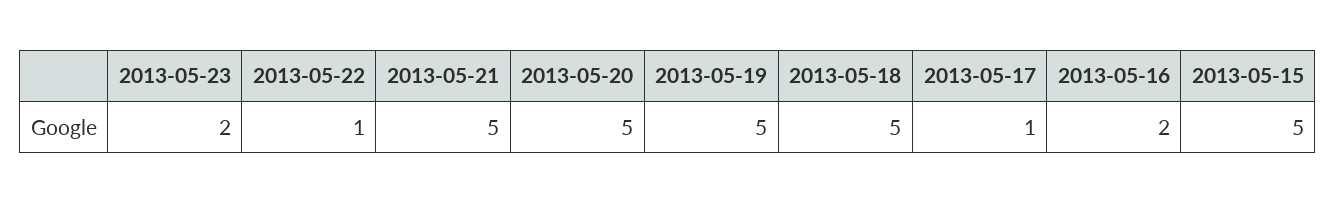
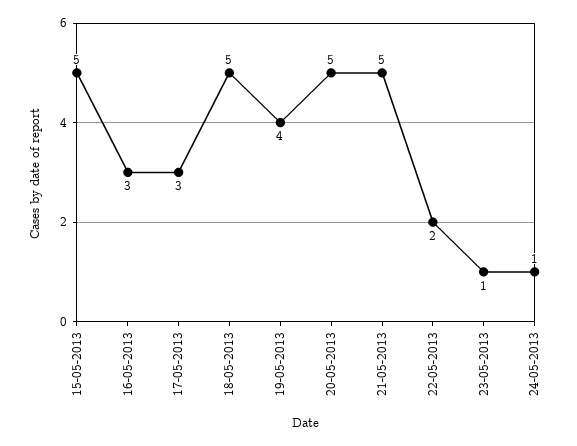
  {
-   "2013-05-23": 2,
+   "2013-05-23": 1,
-   "2013-05-22": 1,
+   "2013-05-22": 2,
    "2013-05-21": 5,
    "2013-05-20": 5,
-   "2013-05-19": 5,
+   "2013-05-19": 4,
    "2013-05-18": 5,
-   "2013-05-17": 1,
+   "2013-05-17": 3,
-   "2013-05-16": 2,
+   "2013-05-16": 3,
-   "2013-05-15": 5
+   "2013-05-15": 5,
+   "24-05-2013": 1
  }

